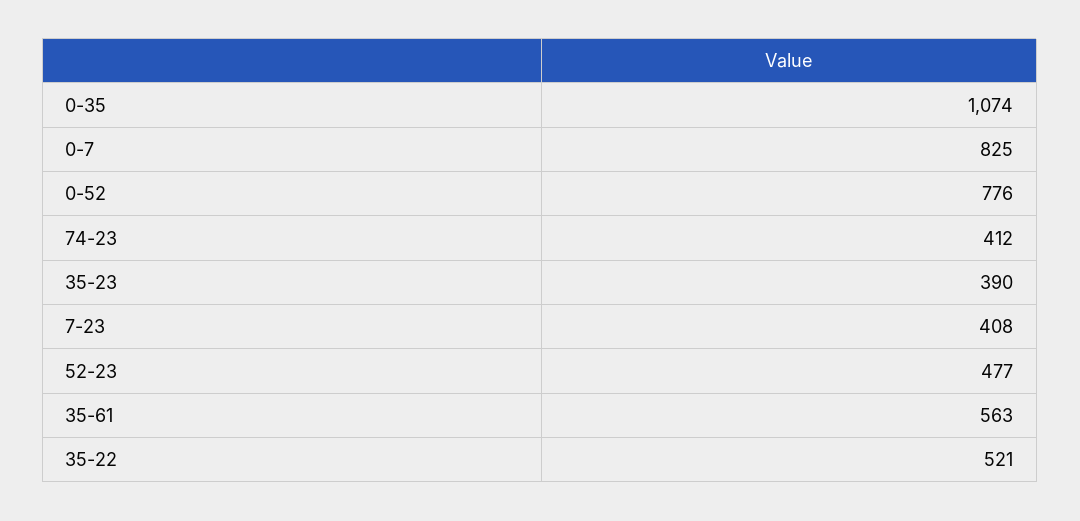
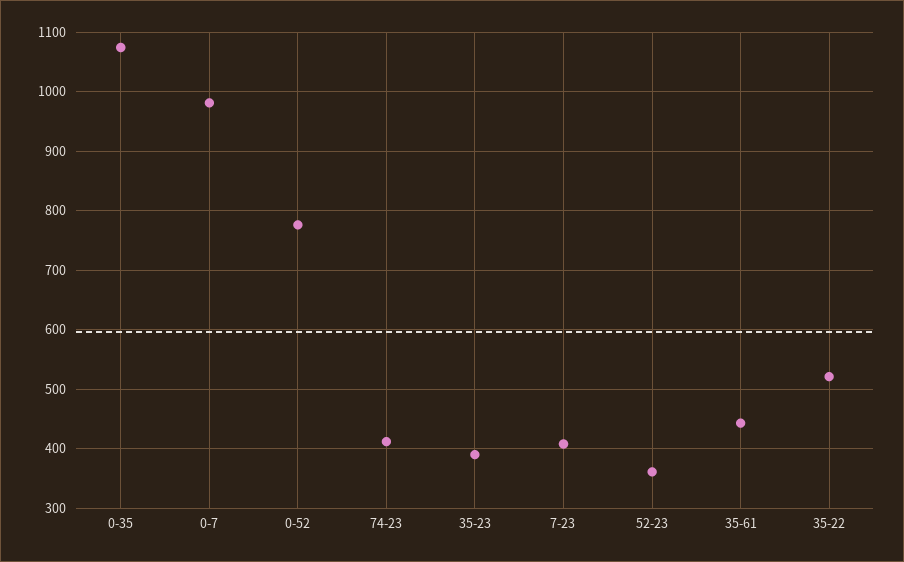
  {
    "0-35": 1074,
-   "0-7": 825,
+   "0-7": 980,
    "0-52": 776,
    "74-23": 412,
    "35-23": 390,
    "7-23": 408,
-   "52-23": 477,
+   "52-23": 360,
-   "35-61": 563,
+   "35-61": 440,
    "35-22": 521
  }

